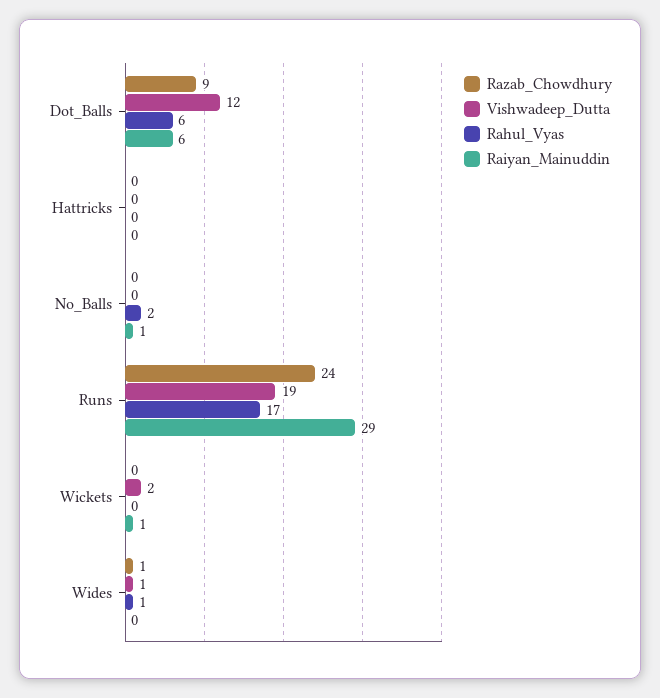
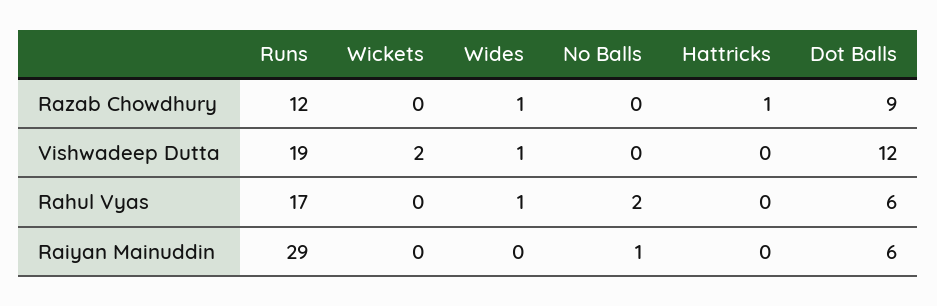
  {
    "Razab_Chowdhury": {
      "Dot_Balls": 9,
-     "Hattricks": 0,
+     "Hattricks": 1,
      "No_Balls": 0,
-     "Runs": 24,
+     "Runs": 12,
      "Wickets": 0,
      "Wides": 1
    },
    "Vishwadeep_Dutta": {
      "Dot_Balls": 12,
      "Hattricks": 0,
      "No_Balls": 0,
      "Runs": 19,
      "Wickets": 2,
      "Wides": 1
    },
    "Rahul_Vyas": {
      "Dot_Balls": 6,
      "Hattricks": 0,
      "No_Balls": 2,
      "Runs": 17,
      "Wickets": 0,
      "Wides": 1
    },
    "Raiyan_Mainuddin": {
      "Dot_Balls": 6,
      "Hattricks": 0,
      "No_Balls": 1,
      "Runs": 29,
-     "Wickets": 1,
+     "Wickets": 0,
      "Wides": 0
    }
  }

